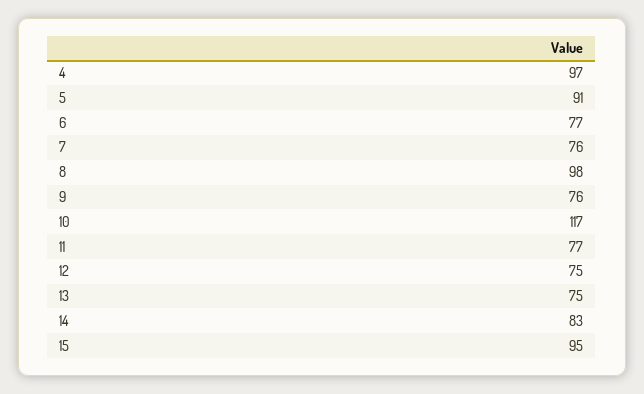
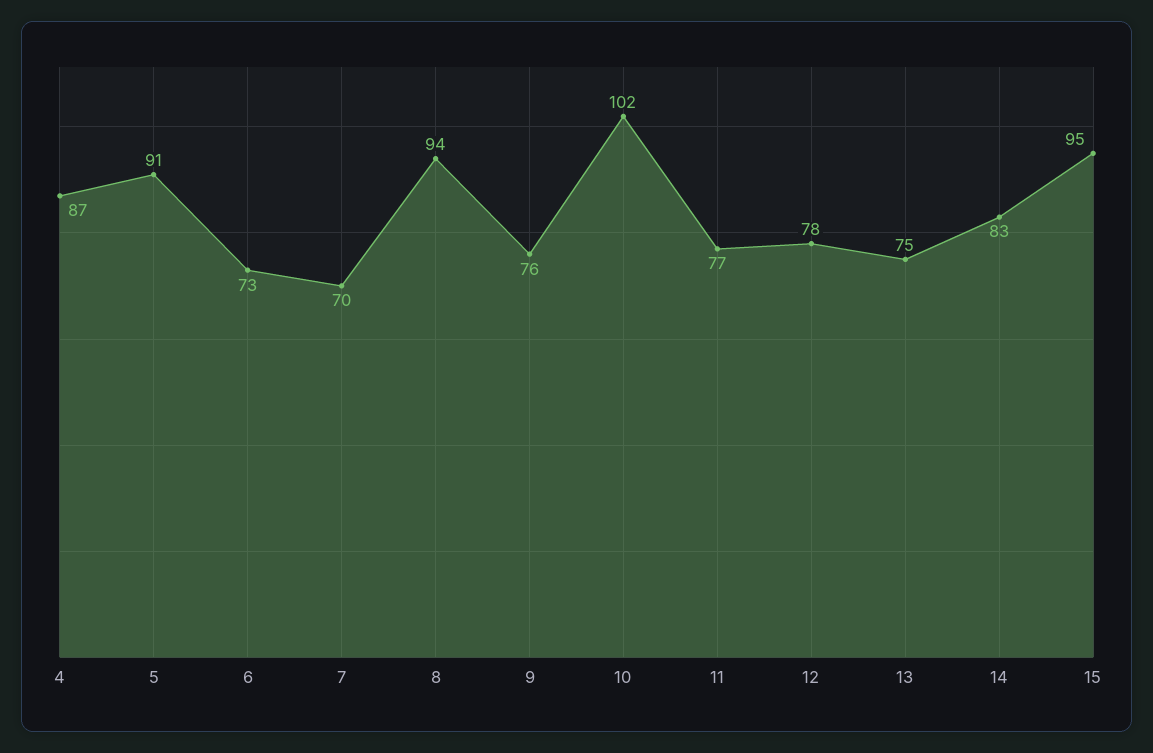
  {
-   "4": 97,
+   "4": 87,
    "5": 91,
-   "6": 77,
+   "6": 73,
-   "7": 76,
+   "7": 70,
-   "8": 98,
+   "8": 94,
    "9": 76,
-   "10": 117,
+   "10": 102,
    "11": 77,
-   "12": 75,
+   "12": 78,
    "13": 75,
    "14": 83,
    "15": 95
  }

